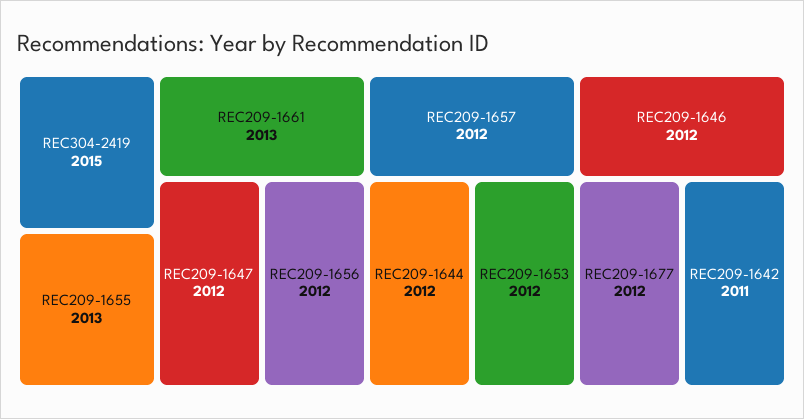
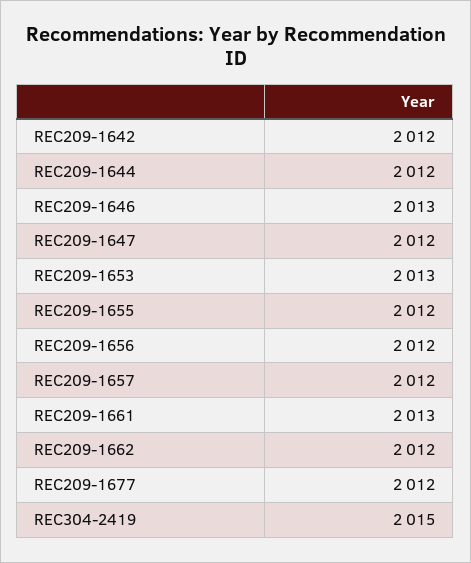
  {
    "REC304-2419": 2015,
-   "REC209-1655": 2013,
+   "REC209-1655": 2012,
    "REC209-1661": 2013,
    "REC209-1647": 2012,
    "REC209-1656": 2012,
    "REC209-1657": 2012,
    "REC209-1644": 2012,
-   "REC209-1653": 2012,
+   "REC209-1653": 2013,
-   "REC209-1646": 2012,
+   "REC209-1646": 2013,
    "REC209-1677": 2012,
-   "REC209-1642": 2011
+   "REC209-1642": 2012,
+   "REC209-1662": 2012
  }

